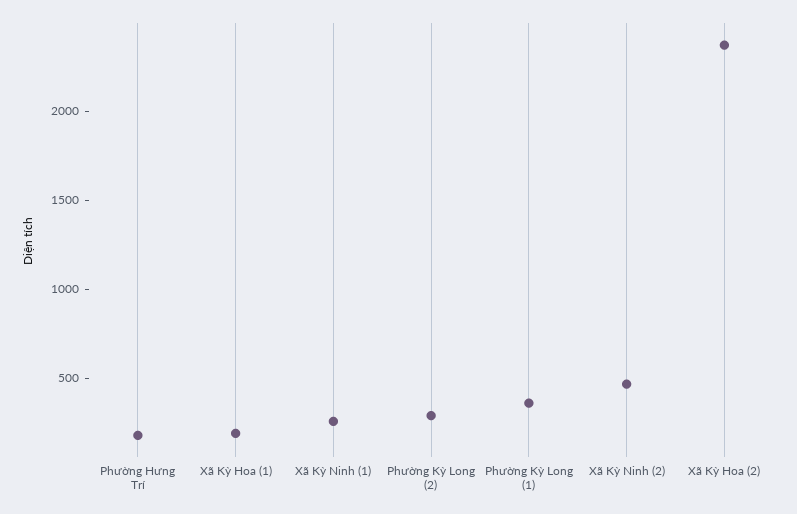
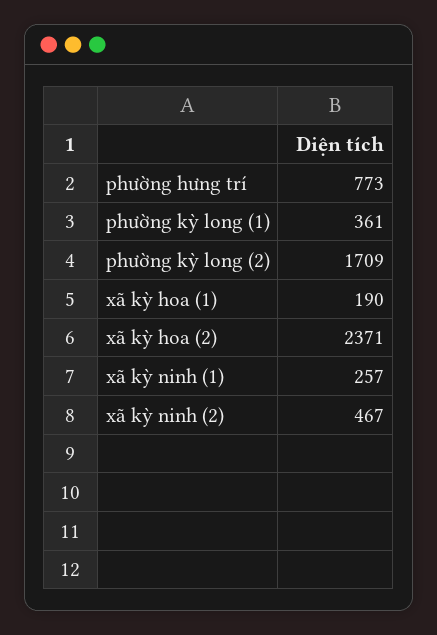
  {
-   "Phường Hưng Trí": 200,
+   "Phường Hưng Trí": 773,
    "Xã Kỳ Hoa (1)": 190,
    "Xã Kỳ Ninh (1)": 257,
-   "Phường Kỳ Long (2)": 300,
+   "Phường Kỳ Long (2)": 1709,
    "Phường Kỳ Long (1)": 361,
    "Xã Kỳ Ninh (2)": 467,
    "Xã Kỳ Hoa (2)": 2371
  }

